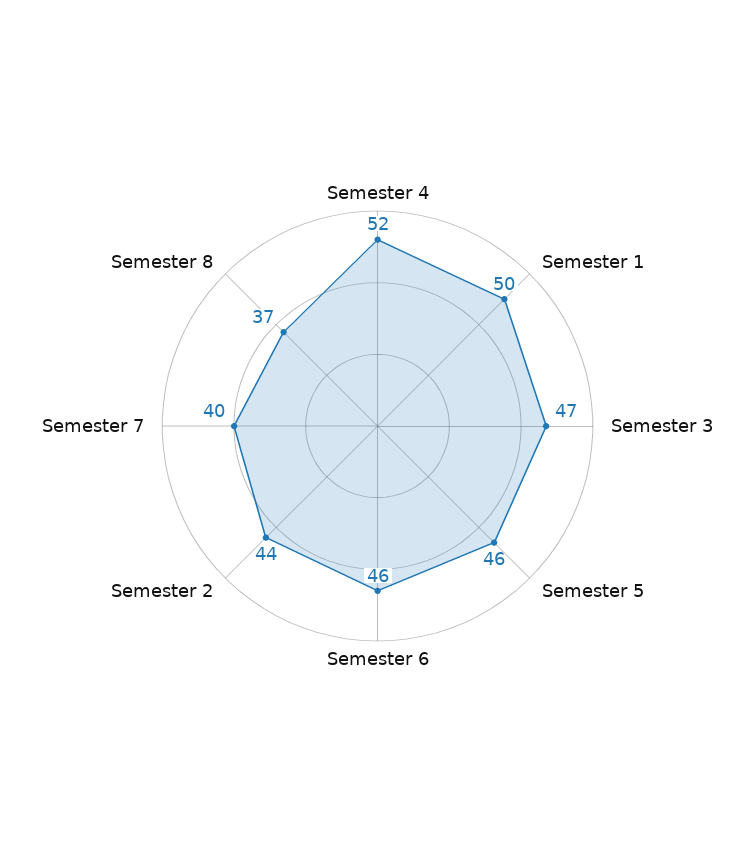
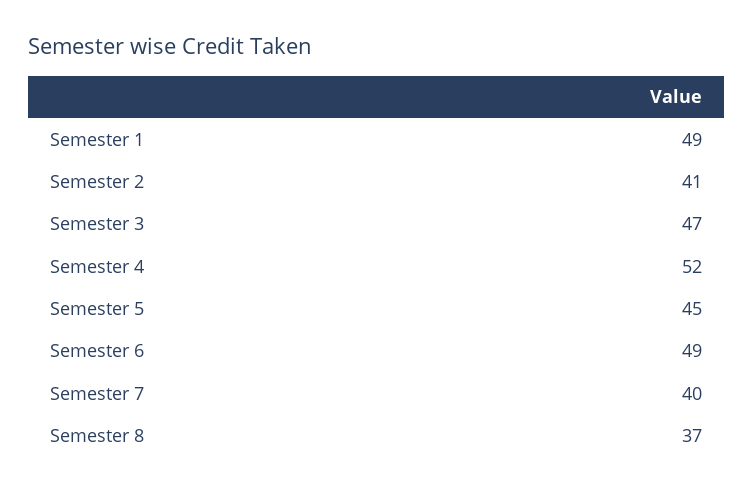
  {
    "Semester 4": 52,
-   "Semester 1": 50,
+   "Semester 1": 49,
    "Semester 3": 47,
-   "Semester 5": 46,
+   "Semester 5": 45,
-   "Semester 6": 46,
+   "Semester 6": 49,
-   "Semester 2": 44,
+   "Semester 2": 41,
    "Semester 7": 40,
    "Semester 8": 37
  }

